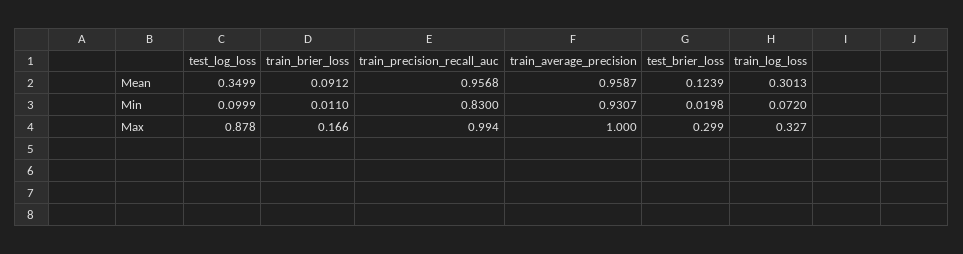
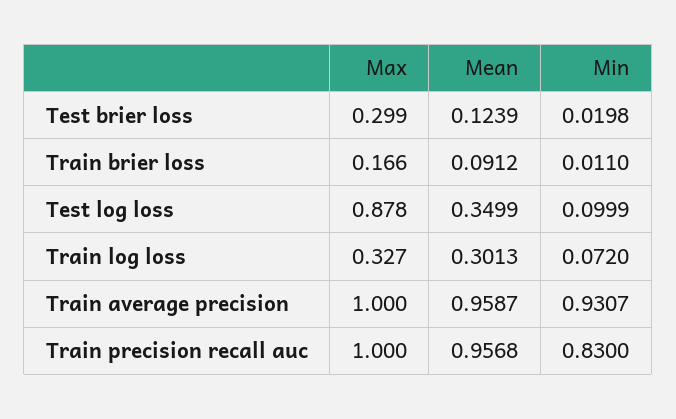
  {
    "test_log_loss": {
      "Mean": 0.3499,
      "Min": 0.0999,
      "Max": 0.878
    },
    "train_brier_loss": {
      "Mean": 0.0912,
      "Min": 0.011,
      "Max": 0.166
    },
    "train_precision_recall_auc": {
      "Mean": 0.9568,
      "Min": 0.83,
-     "Max": 0.994
+     "Max": 1
    },
    "train_average_precision": {
      "Mean": 0.9587,
      "Min": 0.9307,
      "Max": 1
    },
    "test_brier_loss": {
      "Mean": 0.1239,
      "Min": 0.0198,
      "Max": 0.299
    },
    "train_log_loss": {
      "Mean": 0.3013,
      "Min": 0.072,
      "Max": 0.327
    }
  }

